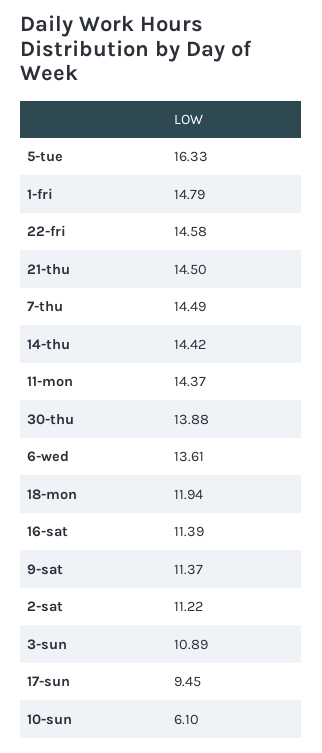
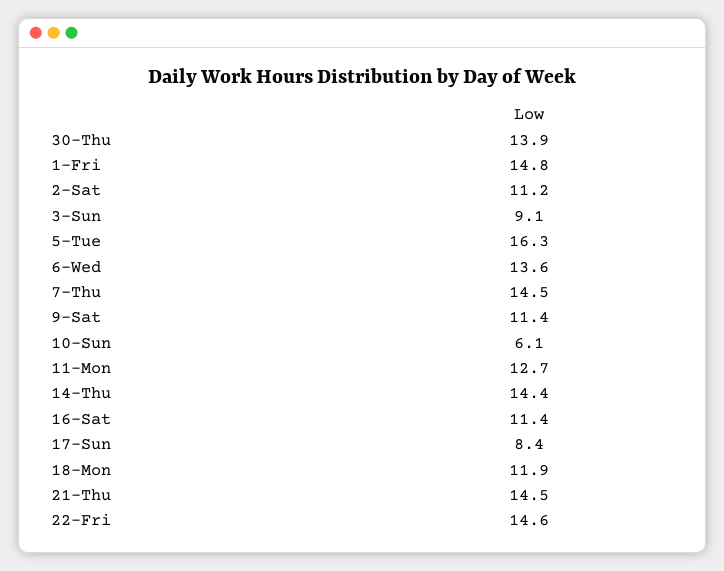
  {
    "5-tue": 16.33,
    "1-fri": 14.79,
    "22-fri": 14.58,
    "21-thu": 14.5,
    "7-thu": 14.49,
    "14-thu": 14.42,
-   "11-mon": 14.37,
+   "11-mon": 12.7,
    "30-thu": 13.88,
    "6-wed": 13.61,
    "18-mon": 11.94,
    "16-sat": 11.39,
    "9-sat": 11.37,
    "2-sat": 11.22,
-   "3-sun": 10.89,
+   "3-sun": 9.1,
-   "17-sun": 9.45,
+   "17-sun": 8.4,
    "10-sun": 6.1
  }

